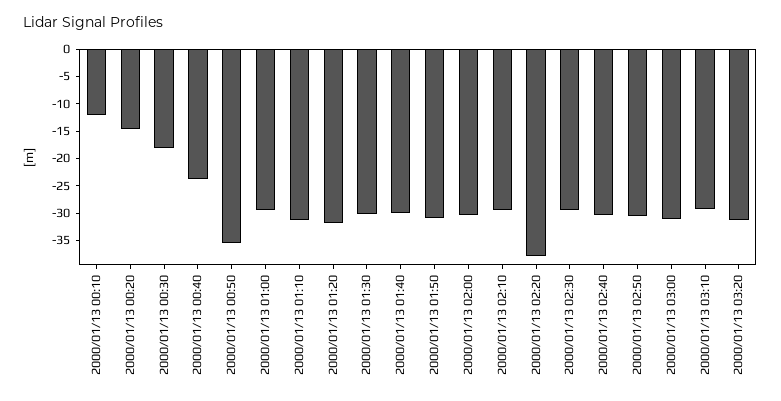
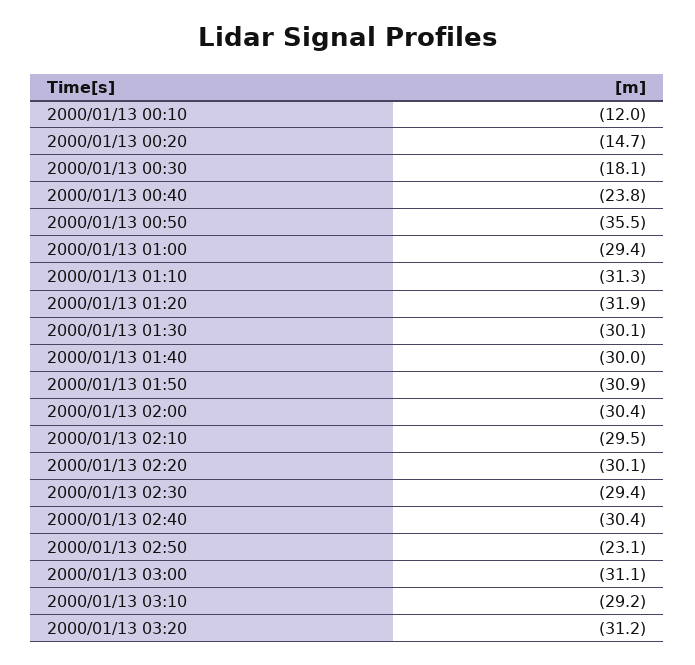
  {
    "2000/01/13 00:10": -12,
    "2000/01/13 00:20": -14.7,
    "2000/01/13 00:30": -18.1,
    "2000/01/13 00:40": -23.8,
    "2000/01/13 00:50": -35.5,
    "2000/01/13 01:00": -29.4,
    "2000/01/13 01:10": -31.3,
    "2000/01/13 01:20": -31.9,
    "2000/01/13 01:30": -30.1,
    "2000/01/13 01:40": -30,
    "2000/01/13 01:50": -30.9,
    "2000/01/13 02:00": -30.4,
    "2000/01/13 02:10": -29.5,
-   "2000/01/13 02:20": -37.5,
+   "2000/01/13 02:20": -30.1,
    "2000/01/13 02:30": -29.4,
    "2000/01/13 02:40": -30.4,
-   "2000/01/13 02:50": -30,
+   "2000/01/13 02:50": -23.1,
    "2000/01/13 03:00": -31.1,
    "2000/01/13 03:10": -29.2,
    "2000/01/13 03:20": -31.2
  }

